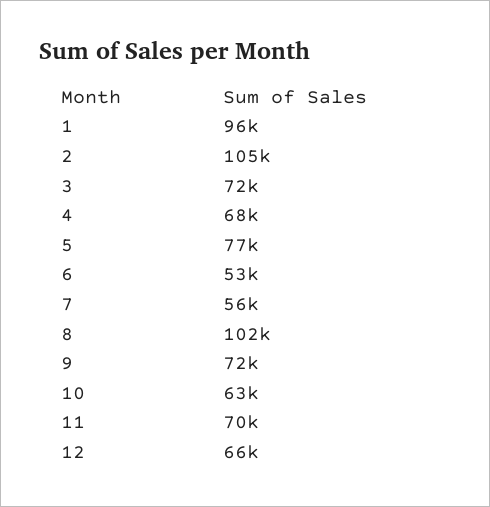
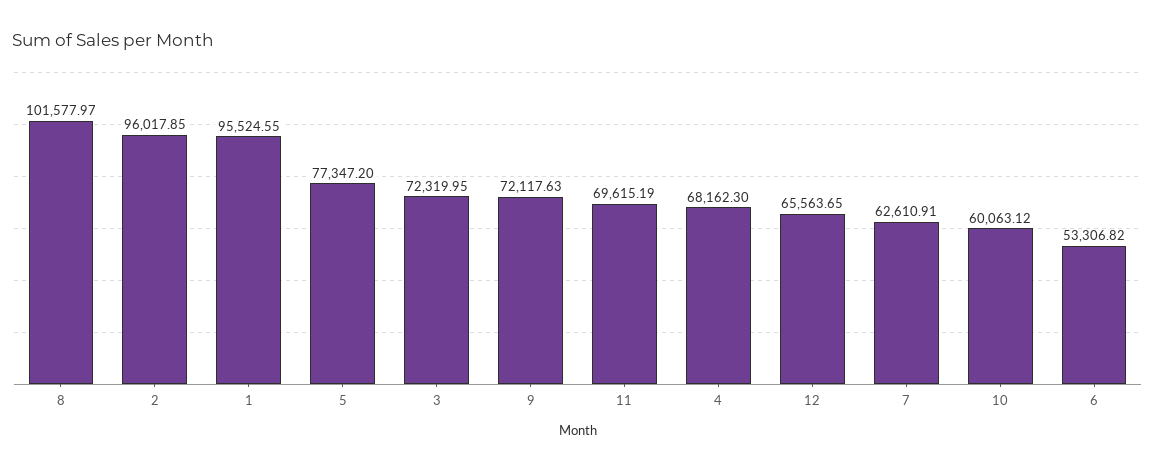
  {
    "1": 95524.55,
-   "2": 105000,
+   "2": 96017.85,
    "3": 72319.95,
    "4": 68162.3,
    "5": 77347.2,
    "6": 53306.82,
-   "7": 56000,
+   "7": 62610.91,
    "8": 101577.97,
    "9": 72117.63,
-   "10": 63000,
+   "10": 60063.12,
    "11": 69615.19,
    "12": 65563.65
  }

